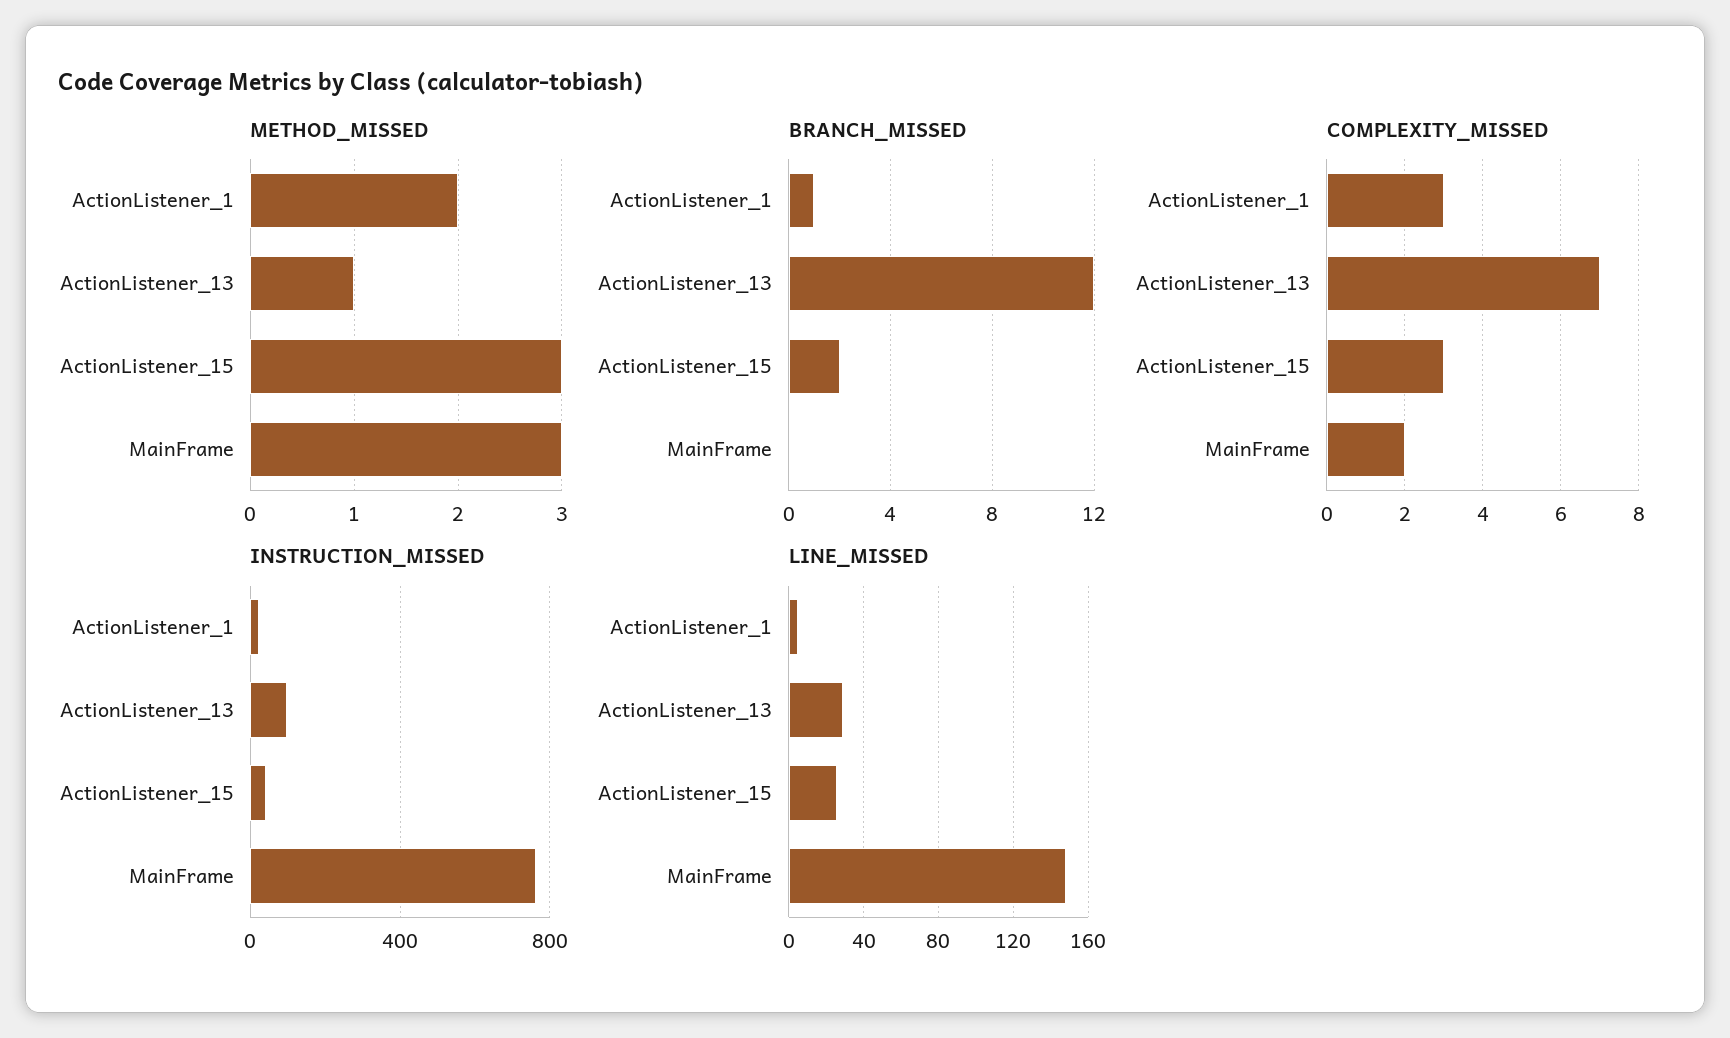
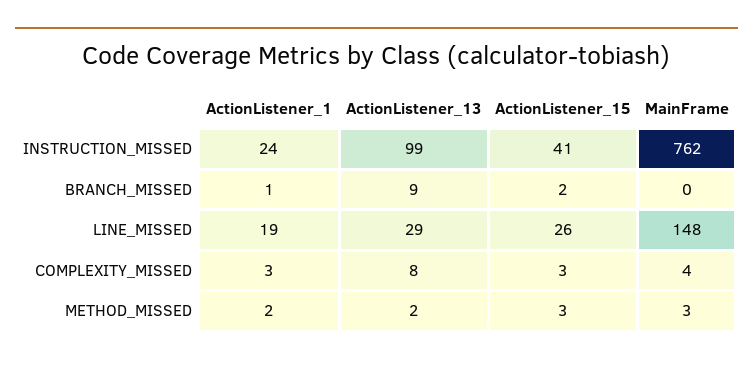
  {
    "METHOD_MISSED": {
      "ActionListener_1": 2,
-     "ActionListener_13": 1,
+     "ActionListener_13": 2,
      "ActionListener_15": 3,
      "MainFrame": 3
    },
    "BRANCH_MISSED": {
      "ActionListener_1": 1,
-     "ActionListener_13": 12,
+     "ActionListener_13": 9,
      "ActionListener_15": 2,
      "MainFrame": 0
    },
    "COMPLEXITY_MISSED": {
      "ActionListener_1": 3,
-     "ActionListener_13": 7,
+     "ActionListener_13": 8,
      "ActionListener_15": 3,
-     "MainFrame": 2
+     "MainFrame": 4
    },
    "INSTRUCTION_MISSED": {
      "ActionListener_1": 24,
      "ActionListener_13": 99,
      "ActionListener_15": 41,
      "MainFrame": 762
    },
    "LINE_MISSED": {
-     "ActionListener_1": 5,
+     "ActionListener_1": 19,
      "ActionListener_13": 29,
      "ActionListener_15": 26,
      "MainFrame": 148
    }
  }

